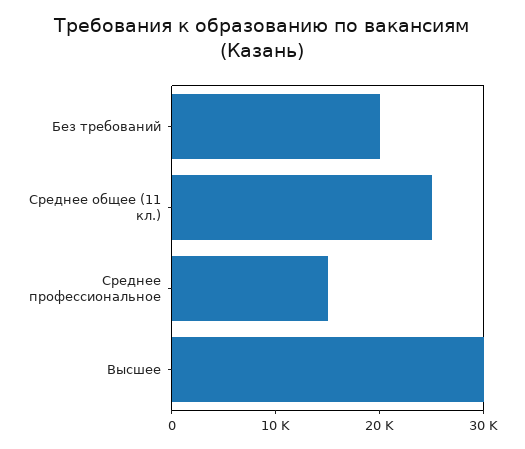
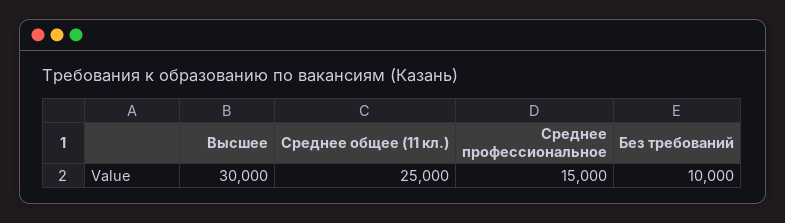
  {
-   "Без требований": 20000,
+   "Без требований": 10000,
    "Среднее общее (11 кл.)": 25000,
    "Среднее профессиональное": 15000,
    "Высшее": 30000
  }

